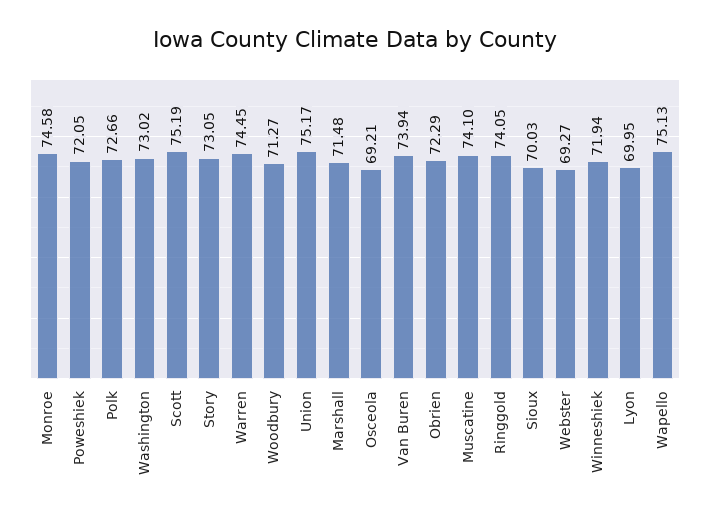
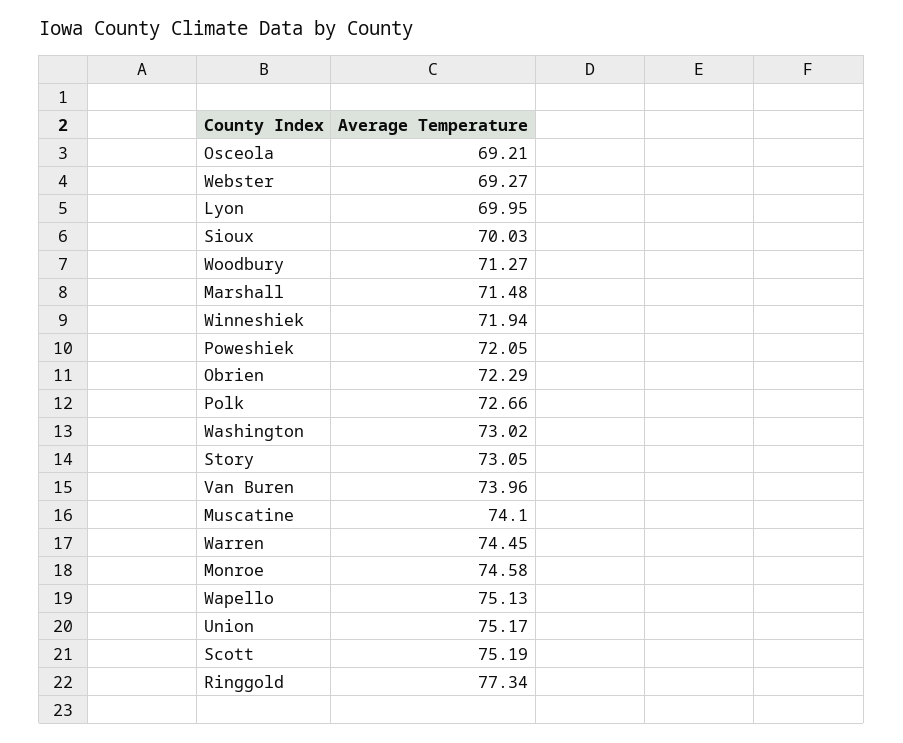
  {
    "Monroe": 74.58,
    "Poweshiek": 72.05,
    "Polk": 72.66,
    "Washington": 73.02,
    "Scott": 75.19,
    "Story": 73.05,
    "Warren": 74.45,
    "Woodbury": 71.27,
    "Union": 75.17,
    "Marshall": 71.48,
    "Osceola": 69.21,
-   "Van Buren": 73.94,
+   "Van Buren": 73.96,
    "Obrien": 72.29,
    "Muscatine": 74.1,
-   "Ringgold": 74.05,
+   "Ringgold": 77.34,
    "Sioux": 70.03,
    "Webster": 69.27,
    "Winneshiek": 71.94,
    "Lyon": 69.95,
    "Wapello": 75.13
  }

